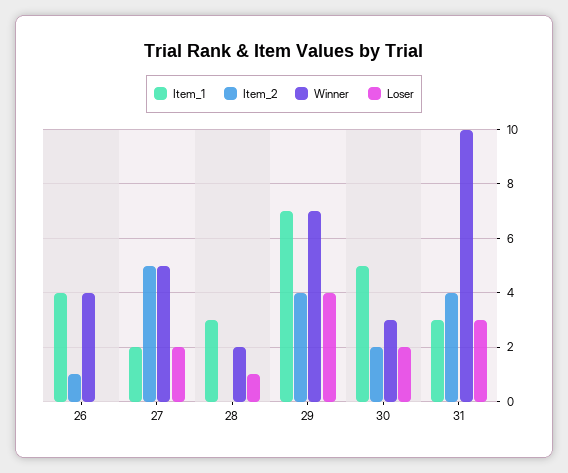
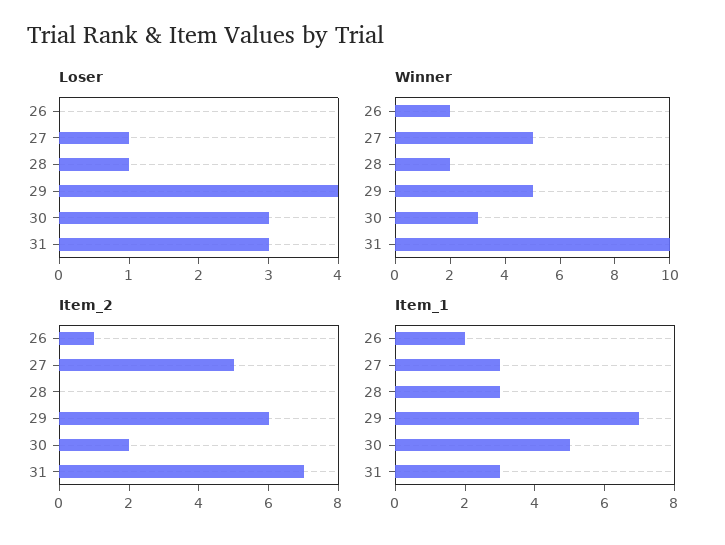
  {
    "Item_1": {
-     "26": 4,
+     "26": 2,
-     "27": 2,
+     "27": 3,
      "28": 3,
      "29": 7,
      "30": 5,
      "31": 3
    },
    "Item_2": {
      "26": 1,
      "27": 5,
      "28": 0,
-     "29": 4,
+     "29": 6,
      "30": 2,
-     "31": 4
+     "31": 7
    },
    "Winner": {
-     "26": 4,
+     "26": 2,
      "27": 5,
      "28": 2,
-     "29": 7,
+     "29": 5,
      "30": 3,
      "31": 10
    },
    "Loser": {
      "26": 0,
-     "27": 2,
+     "27": 1,
      "28": 1,
      "29": 4,
-     "30": 2,
+     "30": 3,
      "31": 3
    }
  }

